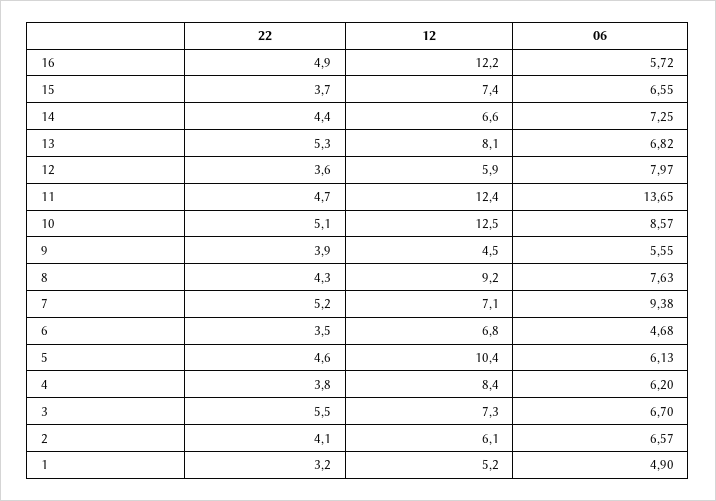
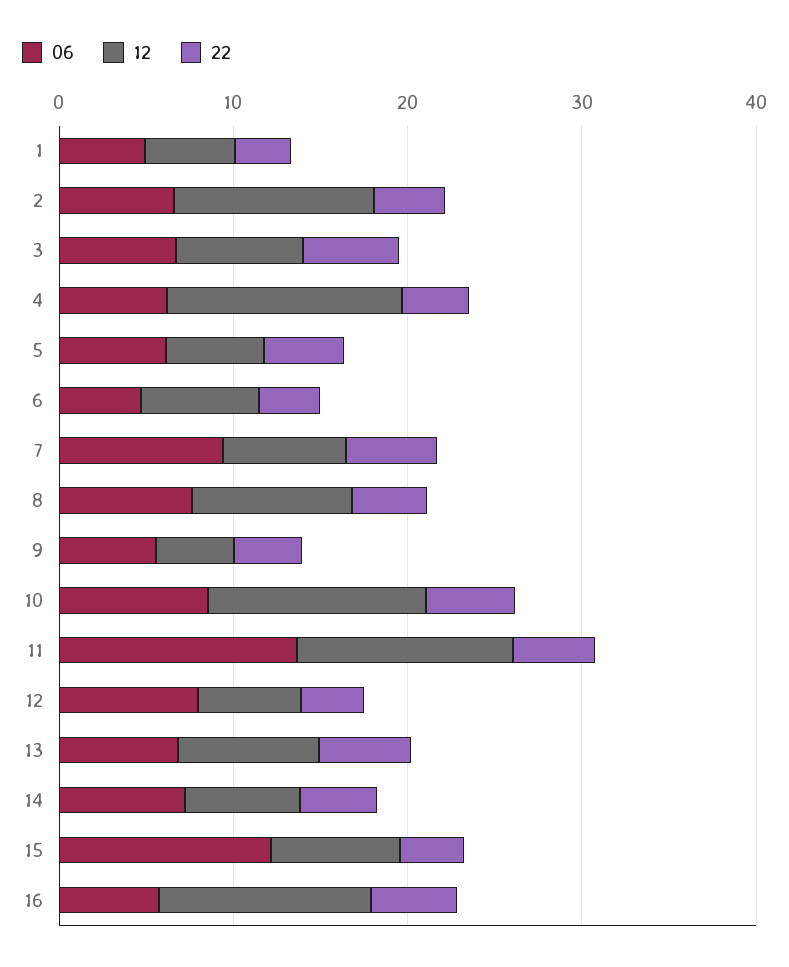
  {
    "22": {
      "16": 4.9,
      "15": 3.7,
      "14": 4.4,
      "13": 5.3,
      "12": 3.6,
      "11": 4.7,
      "10": 5.1,
      "9": 3.9,
      "8": 4.3,
      "7": 5.2,
      "6": 3.5,
      "5": 4.6,
      "4": 3.8,
      "3": 5.5,
      "2": 4.1,
      "1": 3.2
    },
    "12": {
      "16": 12.2,
      "15": 7.4,
      "14": 6.6,
      "13": 8.1,
      "12": 5.9,
      "11": 12.4,
      "10": 12.5,
      "9": 4.5,
      "8": 9.2,
      "7": 7.1,
      "6": 6.8,
-     "5": 10.4,
+     "5": 6,
-     "4": 8.4,
+     "4": 14,
      "3": 7.3,
-     "2": 6.1,
+     "2": 12,
      "1": 5.2
    },
    "06": {
      "16": 5.72,
-     "15": 6.55,
+     "15": 12,
      "14": 7.25,
      "13": 6.82,
      "12": 7.97,
      "11": 13.65,
      "10": 8.57,
      "9": 5.55,
      "8": 7.63,
      "7": 9.38,
      "6": 4.68,
      "5": 6.13,
      "4": 6.2,
      "3": 6.7,
      "2": 6.57,
      "1": 4.9
    }
  }

